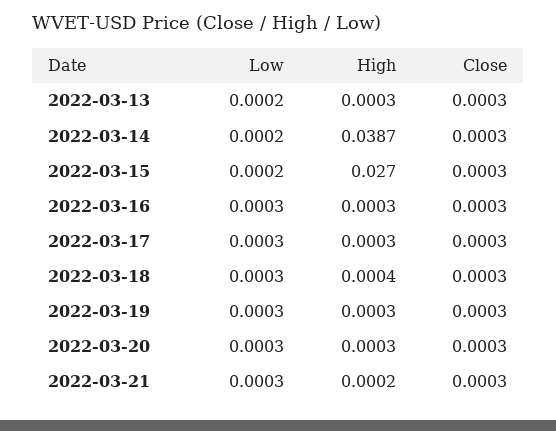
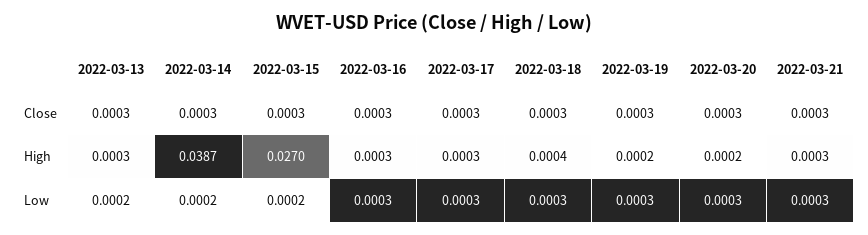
  {
    "Low": {
      "2022-03-13": 0.0002,
      "2022-03-14": 0.0002,
      "2022-03-15": 0.0002,
      "2022-03-16": 0.0003,
      "2022-03-17": 0.0003,
      "2022-03-18": 0.0003,
      "2022-03-19": 0.0003,
      "2022-03-20": 0.0003,
      "2022-03-21": 0.0003
    },
    "High": {
      "2022-03-13": 0.0003,
      "2022-03-14": 0.0387,
      "2022-03-15": 0.027,
      "2022-03-16": 0.0003,
      "2022-03-17": 0.0003,
      "2022-03-18": 0.0004,
-     "2022-03-19": 0.0003,
+     "2022-03-19": 0.0002,
-     "2022-03-20": 0.0003,
+     "2022-03-20": 0.0002,
-     "2022-03-21": 0.0002
+     "2022-03-21": 0.0003
    },
    "Close": {
      "2022-03-13": 0.0003,
      "2022-03-14": 0.0003,
      "2022-03-15": 0.0003,
      "2022-03-16": 0.0003,
      "2022-03-17": 0.0003,
      "2022-03-18": 0.0003,
      "2022-03-19": 0.0003,
      "2022-03-20": 0.0003,
      "2022-03-21": 0.0003
    }
  }

